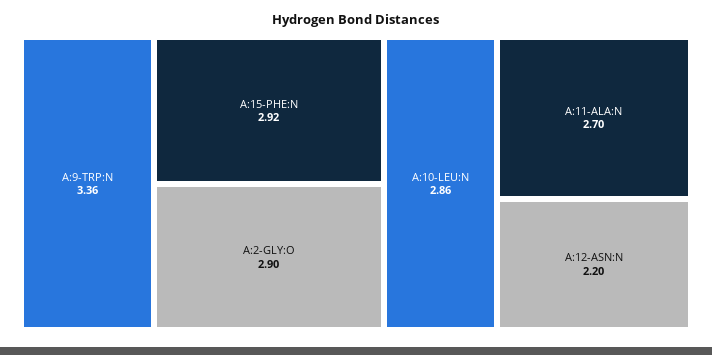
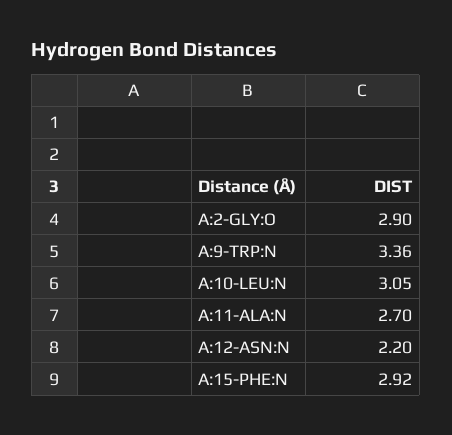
  {
    "A:9-TRP:N": 3.36,
    "A:15-PHE:N": 2.92,
    "A:2-GLY:O": 2.9,
-   "A:10-LEU:N": 2.86,
+   "A:10-LEU:N": 3.05,
    "A:11-ALA:N": 2.7,
    "A:12-ASN:N": 2.2
  }

